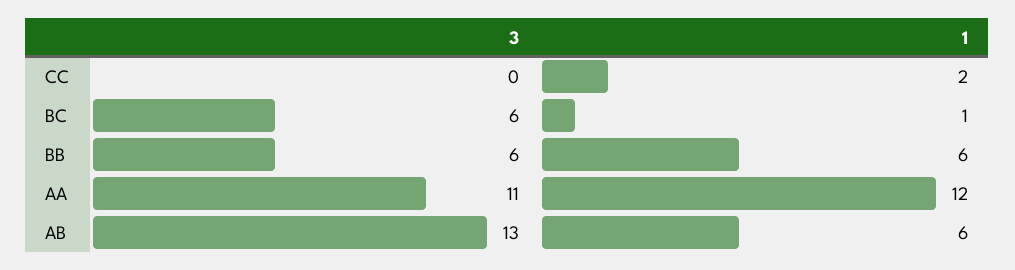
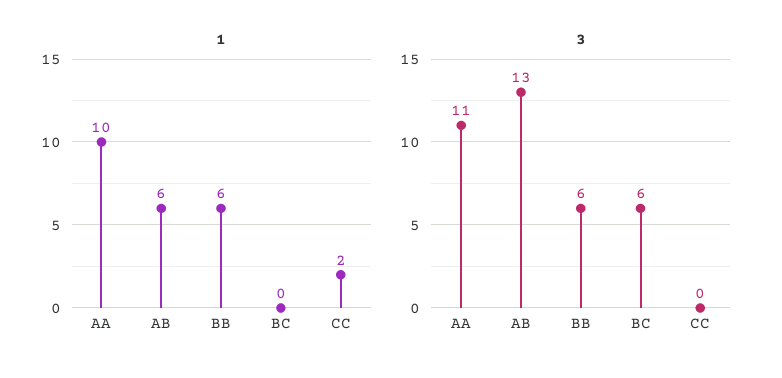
  {
    "3": {
      "CC": 0,
      "BC": 6,
      "BB": 6,
      "AA": 11,
      "AB": 13
    },
    "1": {
      "CC": 2,
-     "BC": 1,
+     "BC": 0,
      "BB": 6,
-     "AA": 12,
+     "AA": 10,
      "AB": 6
    }
  }

